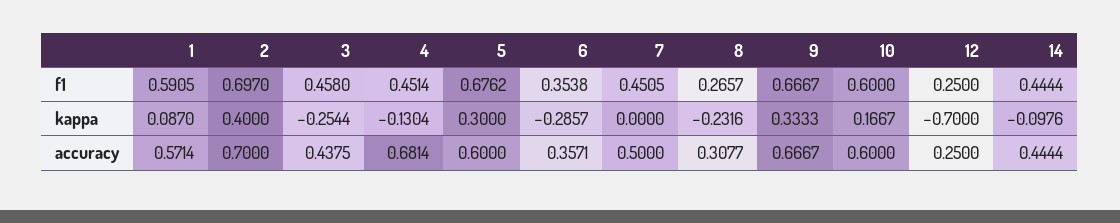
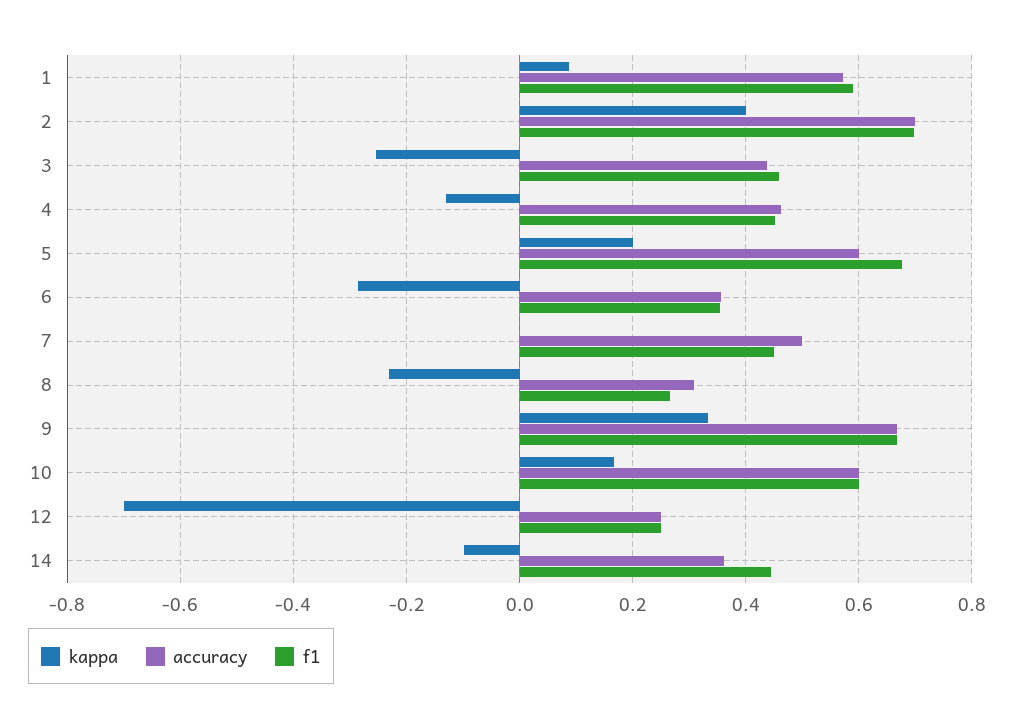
  {
    "f1": {
      "1": 0.5905,
      "2": 0.697,
      "3": 0.458,
      "4": 0.4514,
      "5": 0.6762,
      "6": 0.3538,
      "7": 0.4505,
      "8": 0.2657,
      "9": 0.6667,
      "10": 0.6,
      "12": 0.25,
      "14": 0.4444
    },
    "kappa": {
      "1": 0.087,
      "2": 0.4,
      "3": -0.2544,
      "4": -0.1304,
-     "5": 0.3,
+     "5": 0.2,
      "6": -0.2857,
      "7": 0,
      "8": -0.2316,
      "9": 0.3333,
      "10": 0.1667,
      "12": -0.7,
      "14": -0.0976
    },
    "accuracy": {
      "1": 0.5714,
      "2": 0.7,
      "3": 0.4375,
-     "4": 0.6814,
+     "4": 0.46,
      "5": 0.6,
      "6": 0.3571,
      "7": 0.5,
      "8": 0.3077,
      "9": 0.6667,
      "10": 0.6,
      "12": 0.25,
-     "14": 0.4444
+     "14": 0.36
    }
  }

